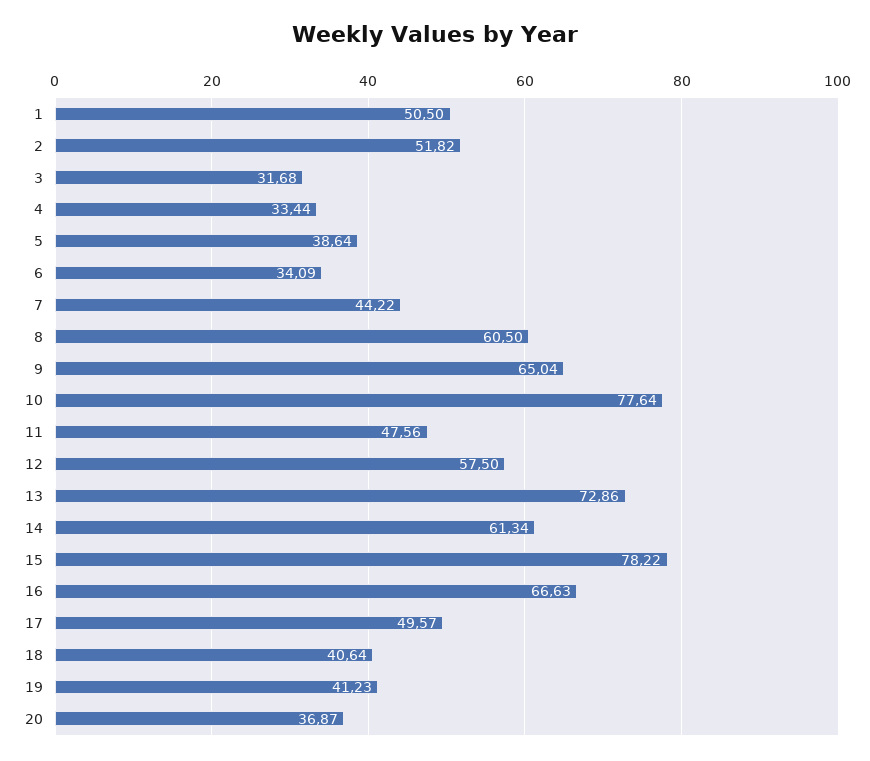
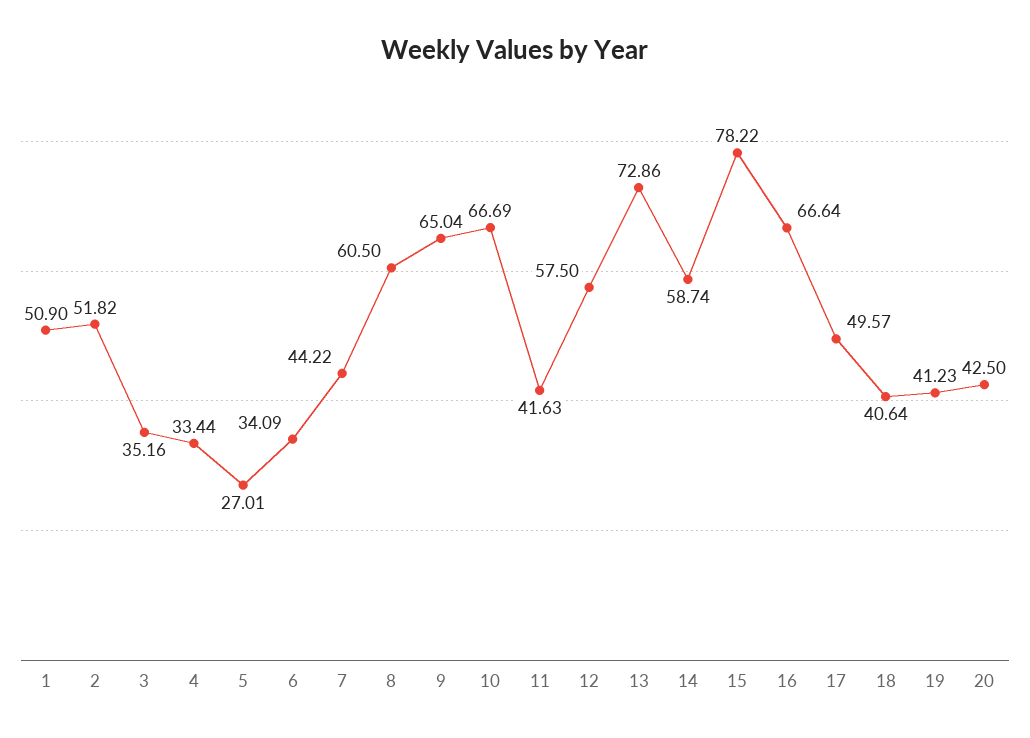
  {
-   "1": 50.5,
+   "1": 50.9,
    "2": 51.82,
-   "3": 31.68,
+   "3": 35.16,
    "4": 33.44,
-   "5": 38.64,
+   "5": 27.01,
    "6": 34.09,
    "7": 44.22,
    "8": 60.5,
    "9": 65.04,
-   "10": 77.64,
+   "10": 66.69,
-   "11": 47.56,
+   "11": 41.63,
    "12": 57.5,
    "13": 72.86,
-   "14": 61.34,
+   "14": 58.74,
    "15": 78.22,
-   "16": 66.63,
+   "16": 66.64,
    "17": 49.57,
    "18": 40.64,
    "19": 41.23,
-   "20": 36.87
+   "20": 42.5
  }

